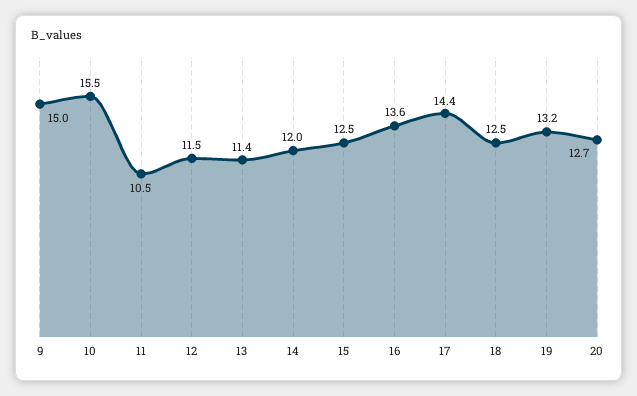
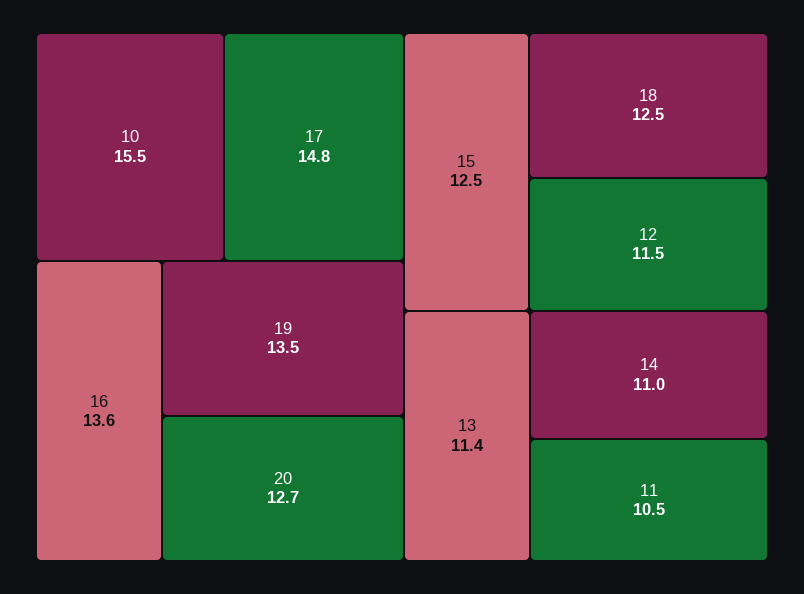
  {
-   "9": 15,
    "10": 15.5,
    "11": 10.5,
    "12": 11.5,
    "13": 11.4,
-   "14": 12,
+   "14": 11,
    "15": 12.5,
    "16": 13.6,
-   "17": 14.4,
+   "17": 14.8,
    "18": 12.5,
-   "19": 13.2,
+   "19": 13.5,
    "20": 12.7
  }

